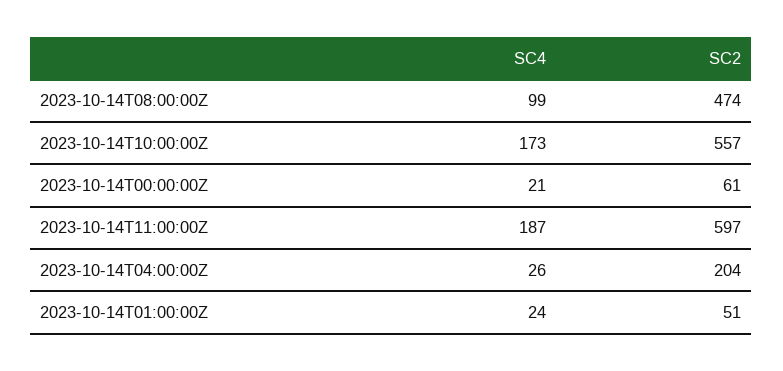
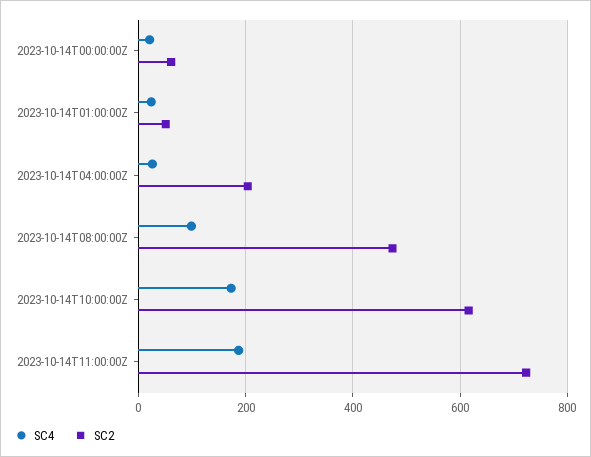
  {
    "SC4": {
      "2023-10-14T08:00:00Z": 99,
      "2023-10-14T10:00:00Z": 173,
      "2023-10-14T00:00:00Z": 21,
      "2023-10-14T11:00:00Z": 187,
      "2023-10-14T04:00:00Z": 26,
      "2023-10-14T01:00:00Z": 24
    },
    "SC2": {
      "2023-10-14T08:00:00Z": 474,
-     "2023-10-14T10:00:00Z": 557,
+     "2023-10-14T10:00:00Z": 620,
      "2023-10-14T00:00:00Z": 61,
-     "2023-10-14T11:00:00Z": 597,
+     "2023-10-14T11:00:00Z": 720,
      "2023-10-14T04:00:00Z": 204,
      "2023-10-14T01:00:00Z": 51
    }
  }

